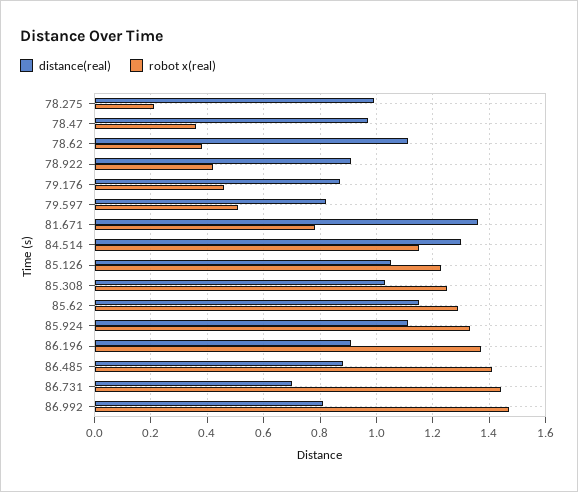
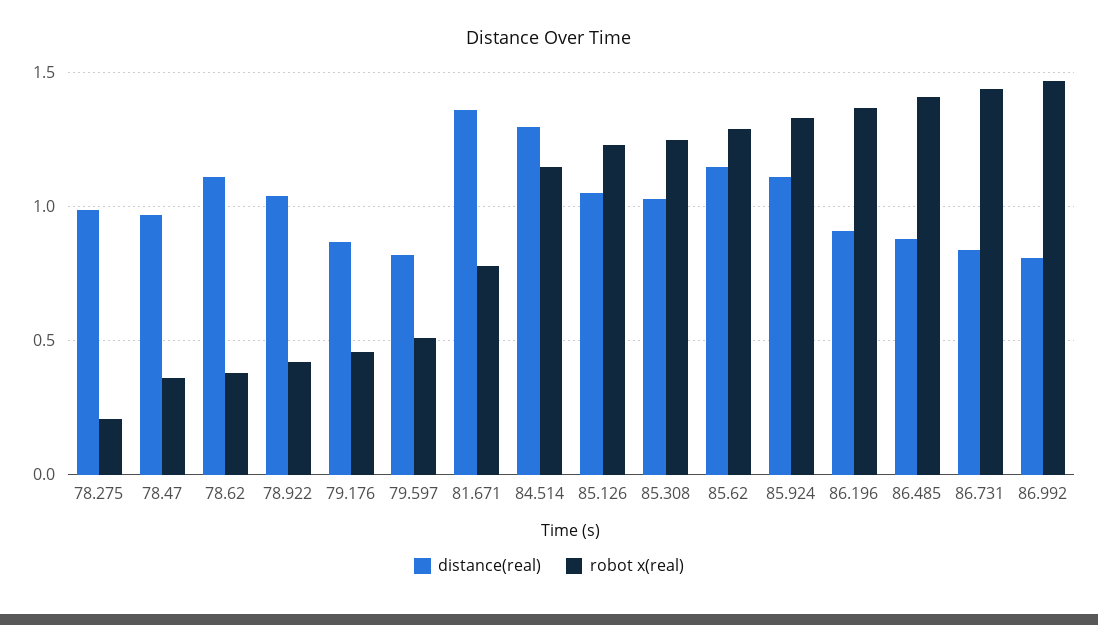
  {
    "distance(real)": {
      "78.275": 1,
      "78.47": 0.95,
      "78.62": 1.1,
-     "78.922": 0.9,
+     "78.922": 1.05,
      "79.176": 0.85,
      "79.597": 0.8,
      "81.671": 1.35,
      "84.514": 1.3,
      "85.126": 1.05,
      "85.308": 1.05,
      "85.62": 1.15,
      "85.924": 1.1,
      "86.196": 0.9,
      "86.485": 0.9,
-     "86.731": 0.7,
+     "86.731": 0.85,
      "86.992": 0.8
    },
    "robot x(real)": {
      "78.275": 0.2,
      "78.47": 0.35,
      "78.62": 0.4,
      "78.922": 0.4,
      "79.176": 0.45,
      "79.597": 0.5,
      "81.671": 0.8,
      "84.514": 1.15,
      "85.126": 1.25,
      "85.308": 1.25,
      "85.62": 1.3,
      "85.924": 1.35,
      "86.196": 1.35,
      "86.485": 1.4,
      "86.731": 1.45,
      "86.992": 1.45
    }
  }

